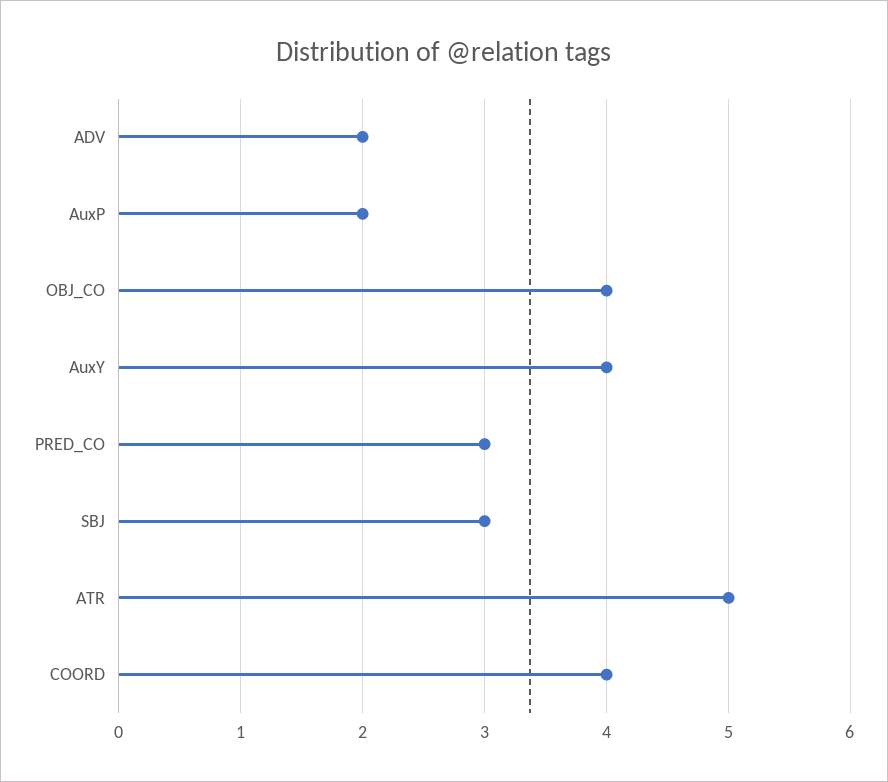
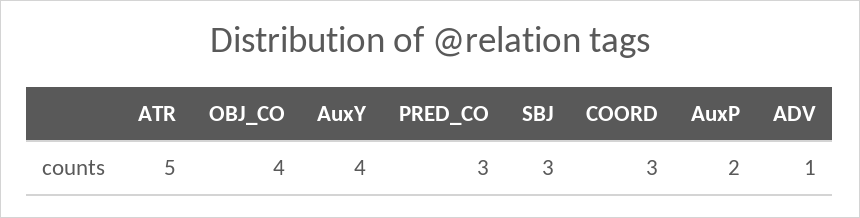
  {
-   "ADV": 2,
+   "ADV": 1,
    "AuxP": 2,
    "OBJ_CO": 4,
    "AuxY": 4,
    "PRED_CO": 3,
    "SBJ": 3,
    "ATR": 5,
-   "COORD": 4
+   "COORD": 3
  }

